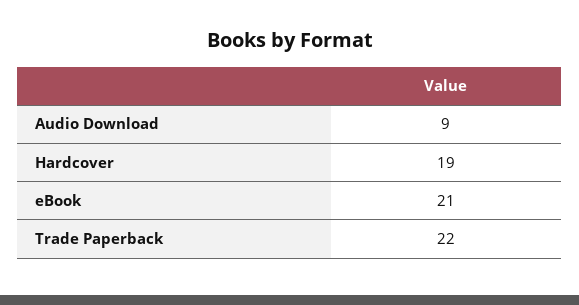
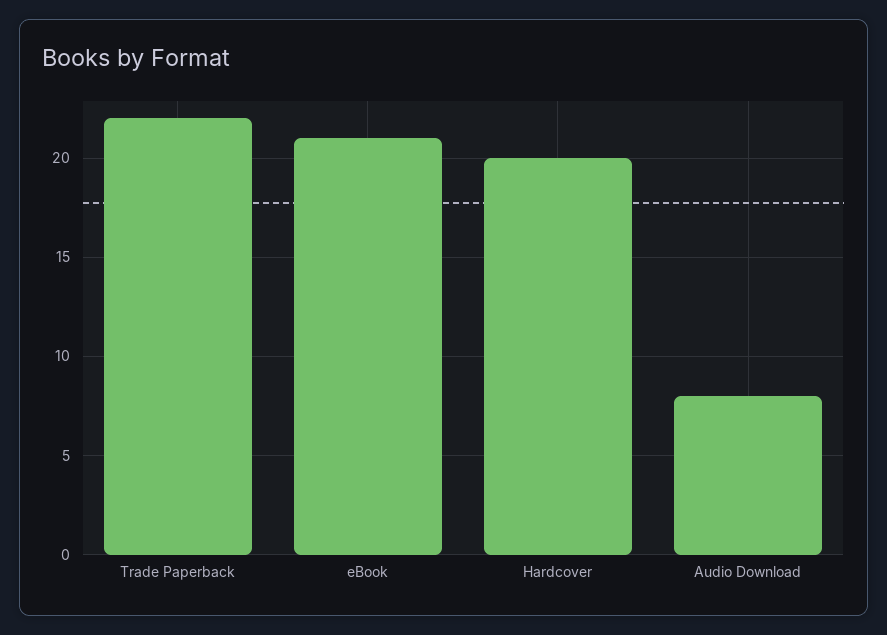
  {
-   "Audio Download": 9,
+   "Audio Download": 8,
-   "Hardcover": 19,
+   "Hardcover": 20,
    "eBook": 21,
    "Trade Paperback": 22
  }

